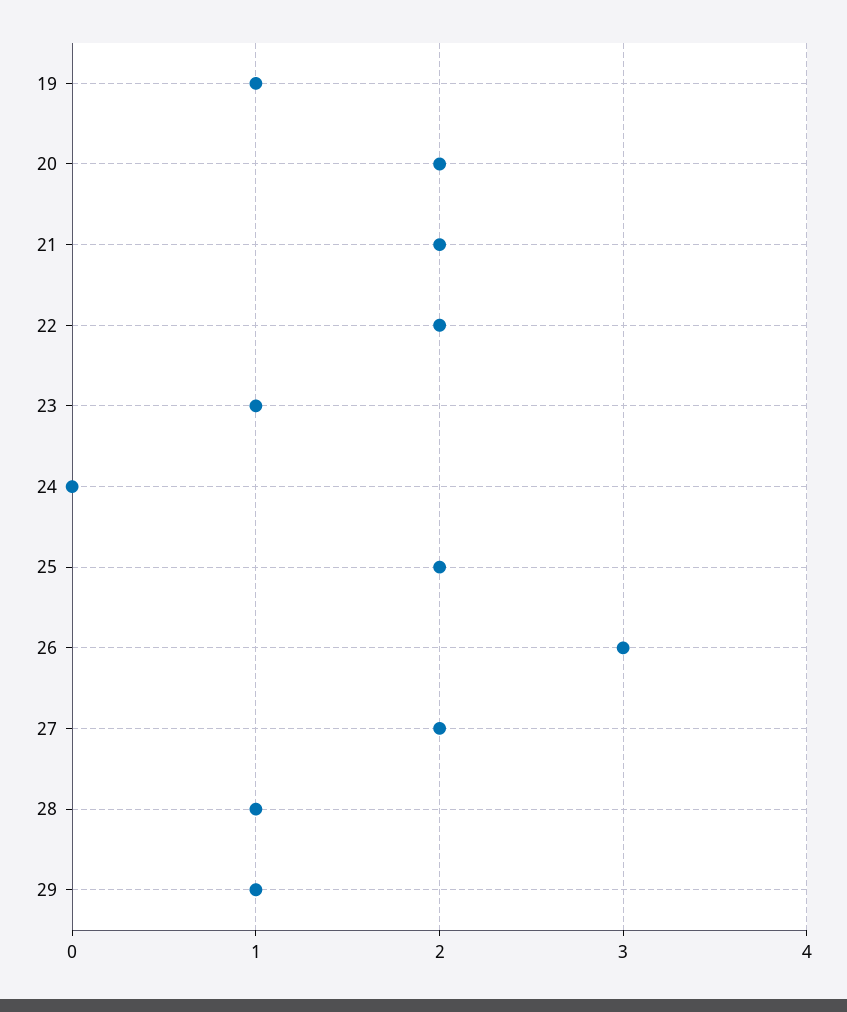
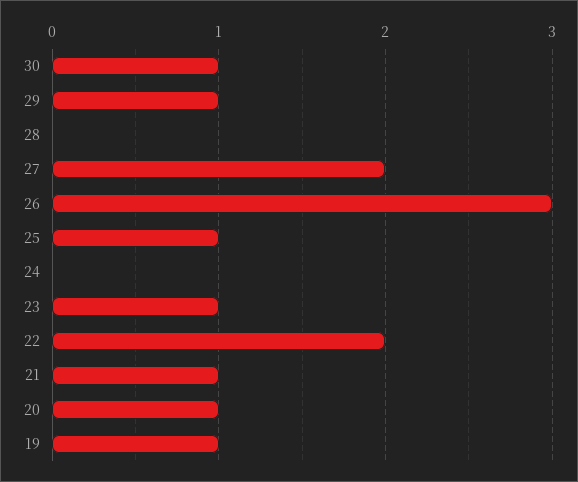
  {
    "19": 1,
-   "20": 2,
+   "20": 1,
-   "21": 2,
+   "21": 1,
    "22": 2,
    "23": 1,
    "24": 0,
-   "25": 2,
+   "25": 1,
    "26": 3,
    "27": 2,
-   "28": 1,
+   "28": 0,
-   "29": 1
+   "29": 1,
+   "30": 1
  }

